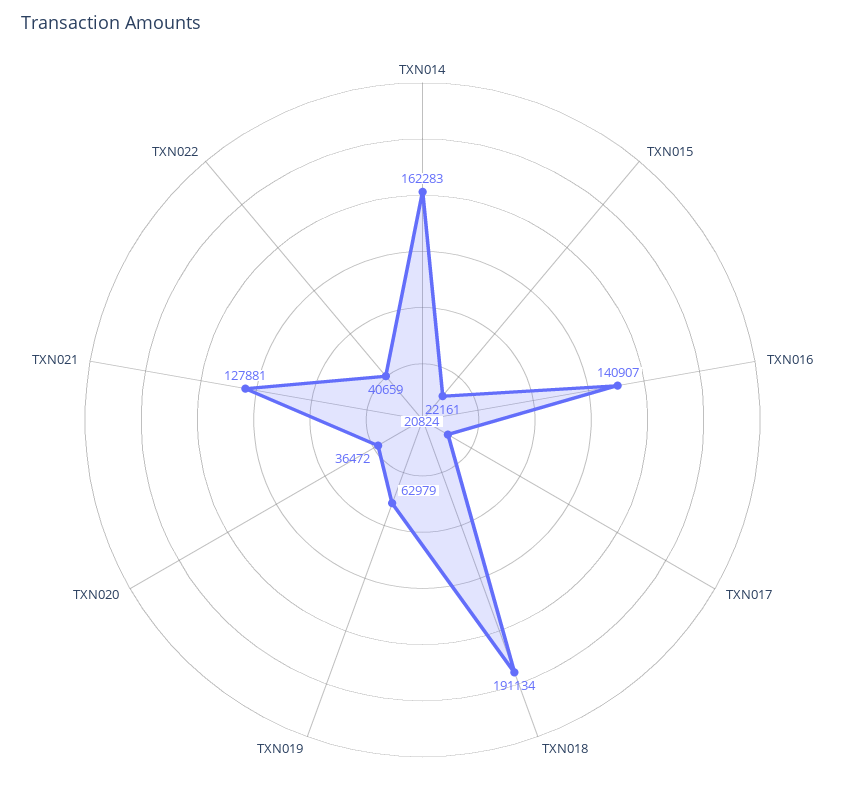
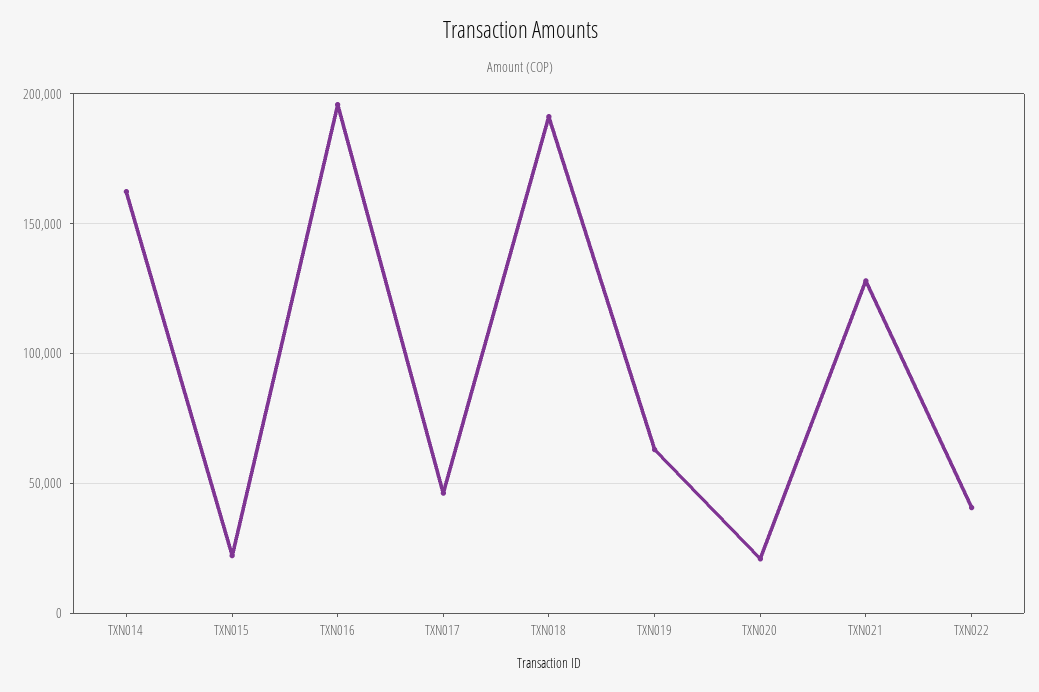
  {
    "TXN014": 162283,
    "TXN015": 22161,
-   "TXN016": 140907,
+   "TXN016": 195000,
-   "TXN017": 20824,
+   "TXN017": 45000,
    "TXN018": 191134,
    "TXN019": 62979,
-   "TXN020": 36472,
+   "TXN020": 20000,
    "TXN021": 127881,
    "TXN022": 40659
  }

